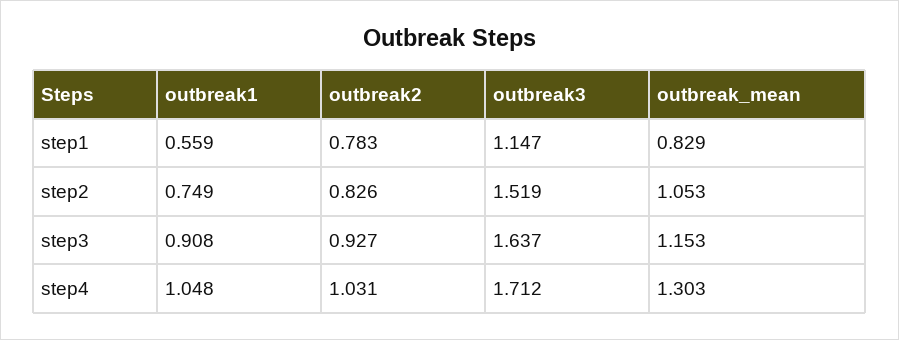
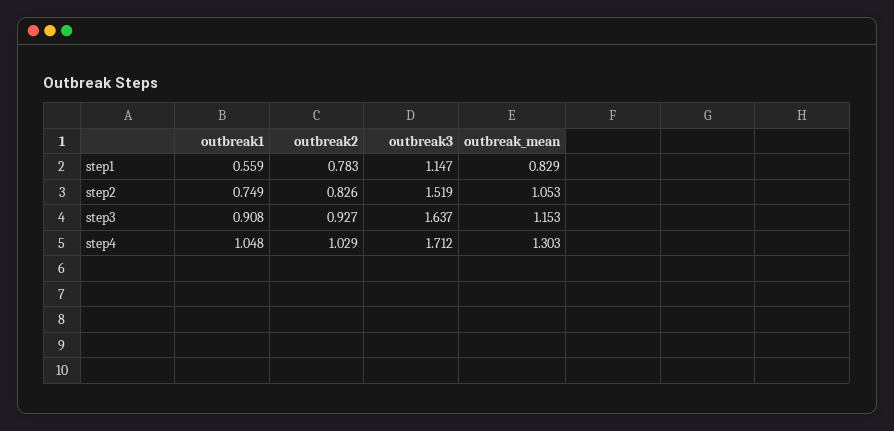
  {
    "outbreak1": {
      "step1": 0.559,
      "step2": 0.749,
      "step3": 0.908,
      "step4": 1.048
    },
    "outbreak2": {
      "step1": 0.783,
      "step2": 0.826,
      "step3": 0.927,
-     "step4": 1.031
+     "step4": 1.029
    },
    "outbreak3": {
      "step1": 1.147,
      "step2": 1.519,
      "step3": 1.637,
      "step4": 1.712
    },
    "outbreak_mean": {
      "step1": 0.829,
      "step2": 1.053,
      "step3": 1.153,
      "step4": 1.303
    }
  }

